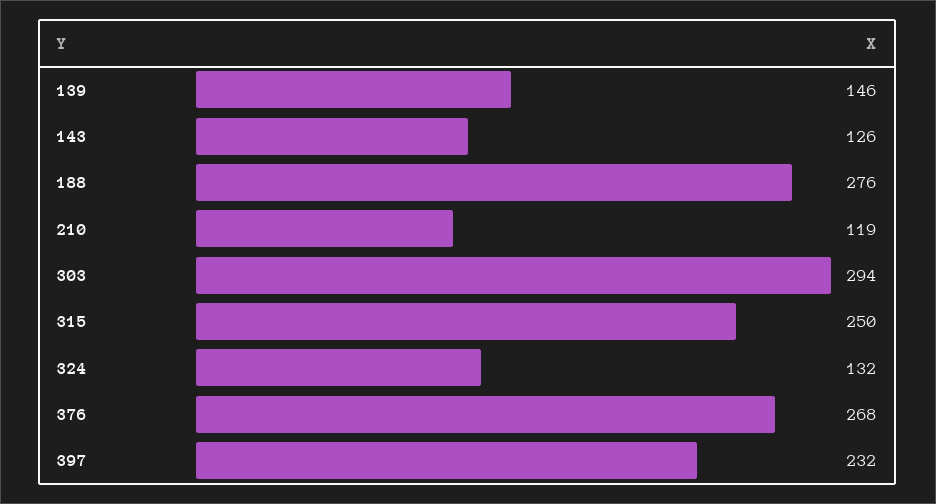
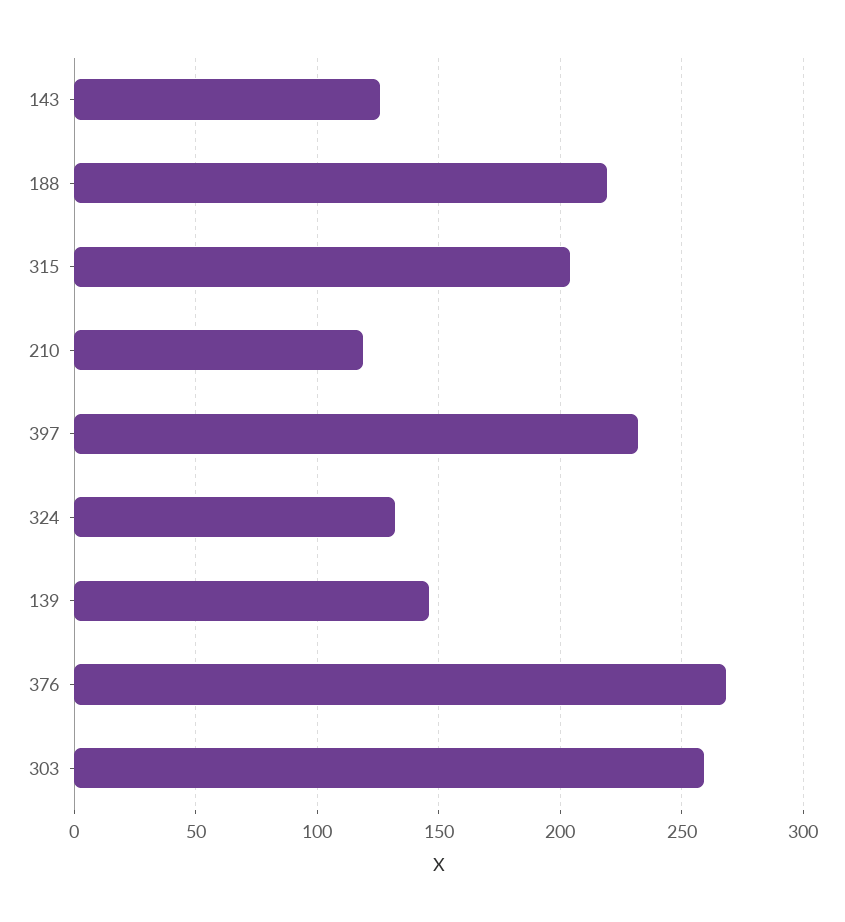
  {
    "139": 146,
    "143": 126,
-   "188": 276,
+   "188": 220,
    "210": 119,
-   "303": 294,
+   "303": 260,
-   "315": 250,
+   "315": 205,
    "324": 132,
    "376": 268,
    "397": 232
  }

